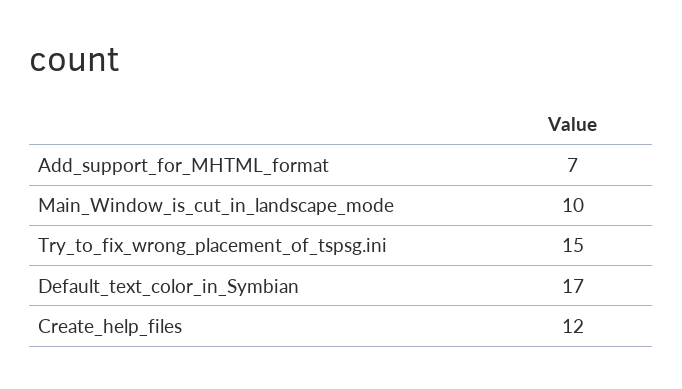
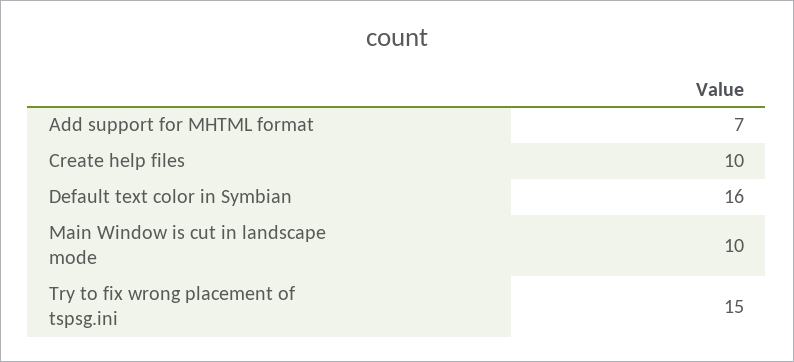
  {
    "Add_support_for_MHTML_format": 7,
    "Main_Window_is_cut_in_landscape_mode": 10,
    "Try_to_fix_wrong_placement_of_tspsg.ini": 15,
-   "Default_text_color_in_Symbian": 17,
+   "Default_text_color_in_Symbian": 16,
-   "Create_help_files": 12
+   "Create_help_files": 10
  }

